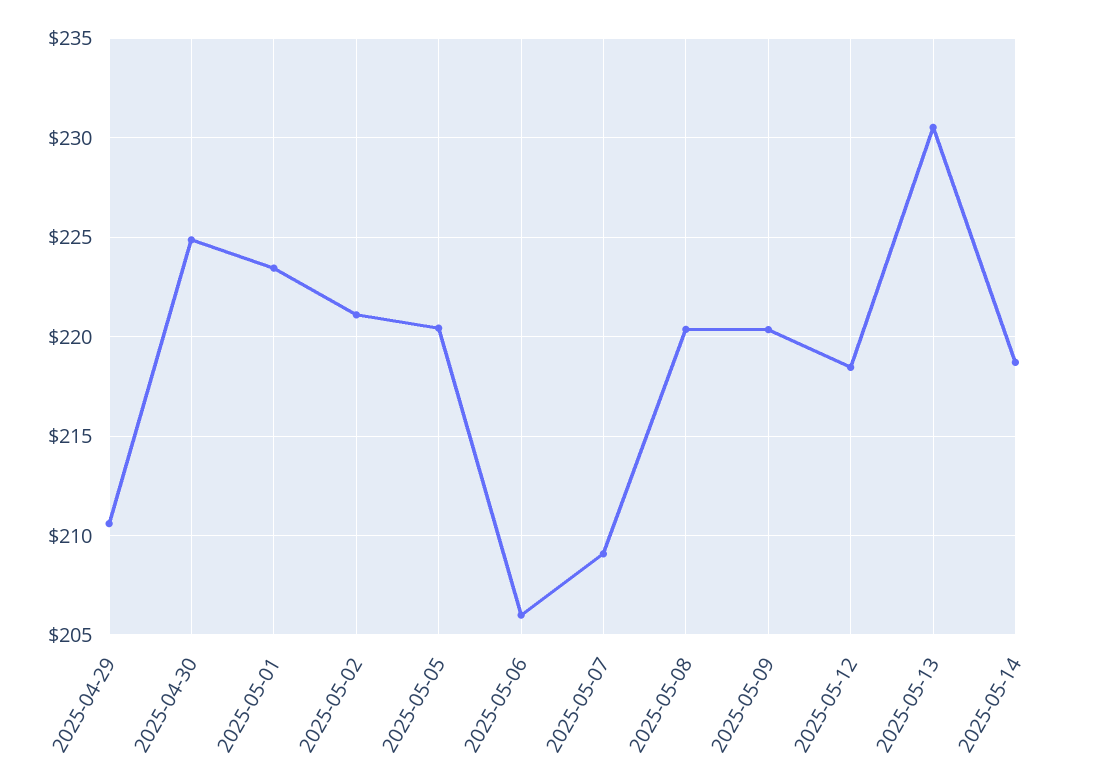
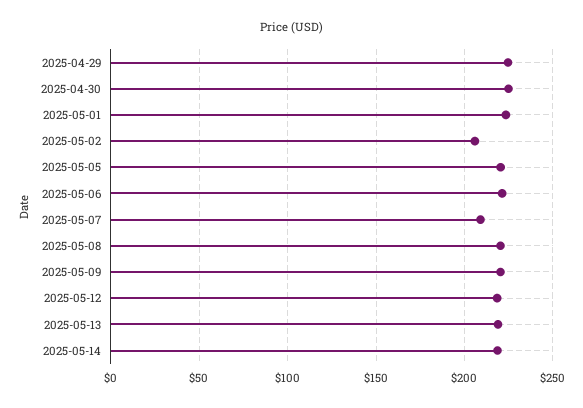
  {
-   "2025-04-29": 210.5,
+   "2025-04-29": 225,
    "2025-04-30": 225,
    "2025-05-01": 223.5,
-   "2025-05-02": 221,
+   "2025-05-02": 205,
    "2025-05-05": 220.5,
-   "2025-05-06": 206,
+   "2025-05-06": 220,
    "2025-05-07": 209,
    "2025-05-08": 220.5,
    "2025-05-09": 220.5,
    "2025-05-12": 218.5,
-   "2025-05-13": 230.5,
+   "2025-05-13": 220,
    "2025-05-14": 218.5
  }

